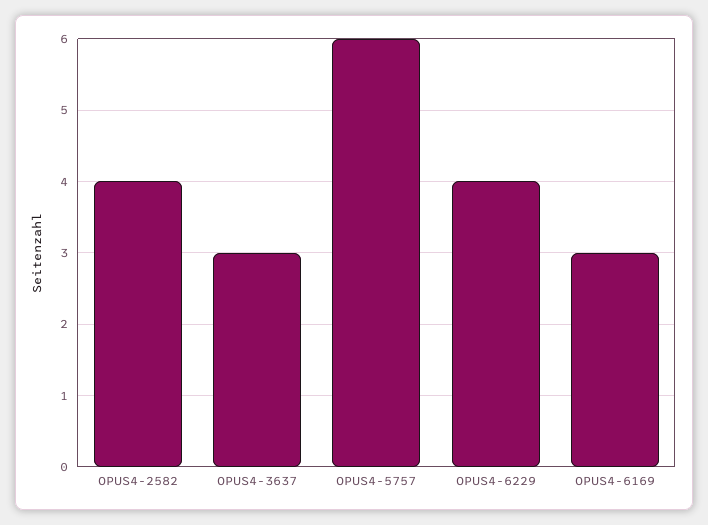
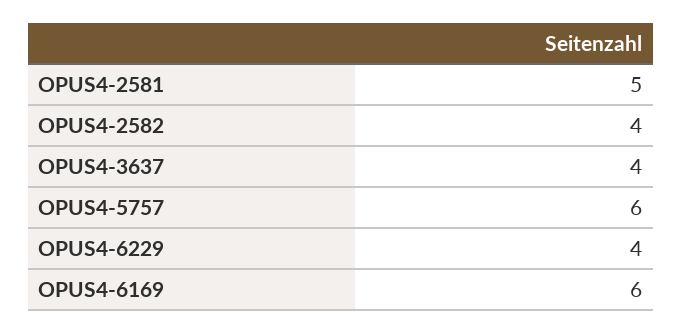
  {
    "OPUS4-2582": 4,
-   "OPUS4-3637": 3,
+   "OPUS4-3637": 4,
    "OPUS4-5757": 6,
    "OPUS4-6229": 4,
-   "OPUS4-6169": 3
+   "OPUS4-6169": 6,
+   "OPUS4-2581": 5
  }

